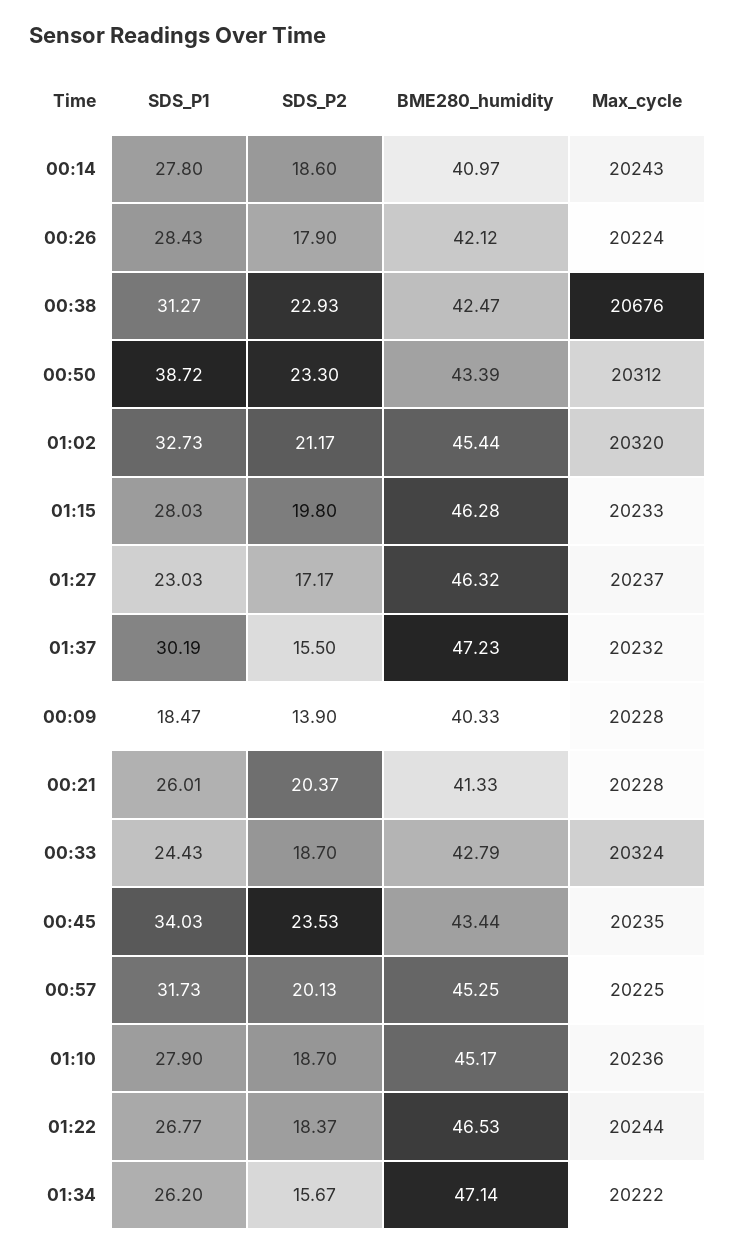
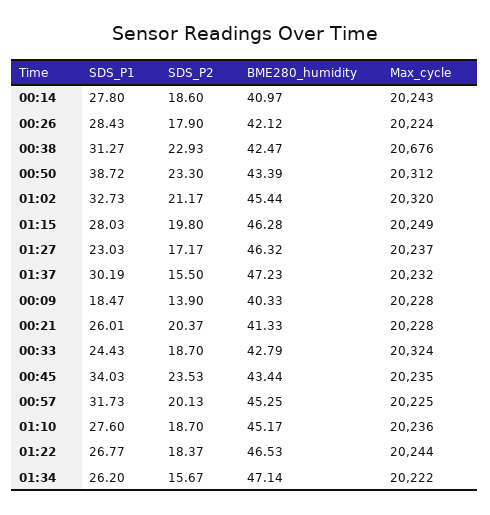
  {
    "SDS_P1": {
      "00:14": 27.8,
      "00:26": 28.43,
      "00:38": 31.27,
      "00:50": 38.72,
      "01:02": 32.73,
      "01:15": 28.03,
      "01:27": 23.03,
      "01:37": 30.19,
      "00:09": 18.47,
      "00:21": 26.01,
      "00:33": 24.43,
      "00:45": 34.03,
      "00:57": 31.73,
-     "01:10": 27.9,
+     "01:10": 27.6,
      "01:22": 26.77,
      "01:34": 26.2
    },
    "SDS_P2": {
      "00:14": 18.6,
      "00:26": 17.9,
      "00:38": 22.93,
      "00:50": 23.3,
      "01:02": 21.17,
      "01:15": 19.8,
      "01:27": 17.17,
      "01:37": 15.5,
      "00:09": 13.9,
      "00:21": 20.37,
      "00:33": 18.7,
      "00:45": 23.53,
      "00:57": 20.13,
      "01:10": 18.7,
      "01:22": 18.37,
      "01:34": 15.67
    },
    "BME280_humidity": {
      "00:14": 40.97,
      "00:26": 42.12,
      "00:38": 42.47,
      "00:50": 43.39,
      "01:02": 45.44,
      "01:15": 46.28,
      "01:27": 46.32,
      "01:37": 47.23,
      "00:09": 40.33,
      "00:21": 41.33,
      "00:33": 42.79,
      "00:45": 43.44,
      "00:57": 45.25,
      "01:10": 45.17,
      "01:22": 46.53,
      "01:34": 47.14
    },
    "Max_cycle": {
      "00:14": 20243,
      "00:26": 20224,
      "00:38": 20676,
      "00:50": 20312,
      "01:02": 20320,
-     "01:15": 20233,
+     "01:15": 20249,
      "01:27": 20237,
      "01:37": 20232,
      "00:09": 20228,
      "00:21": 20228,
      "00:33": 20324,
      "00:45": 20235,
      "00:57": 20225,
      "01:10": 20236,
      "01:22": 20244,
      "01:34": 20222
    }
  }

